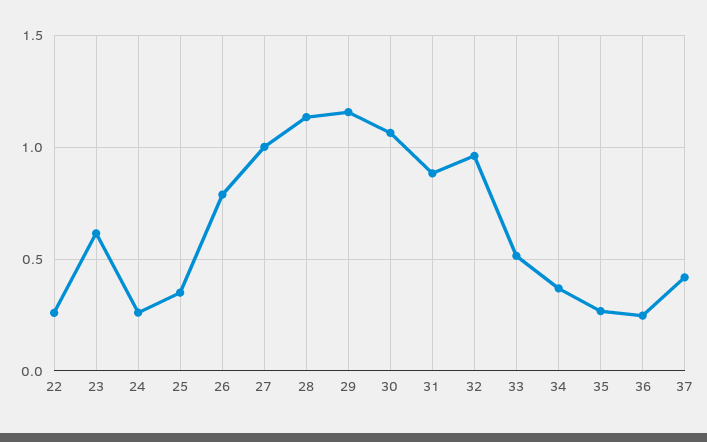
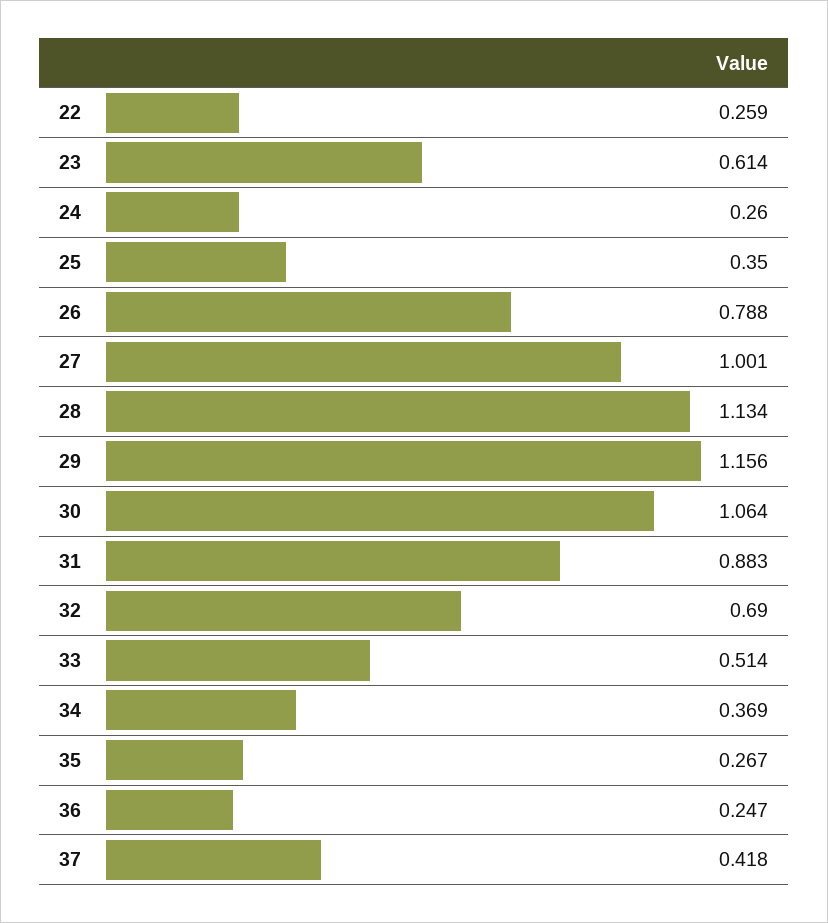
  {
    "22": 0.259,
    "23": 0.614,
    "24": 0.26,
    "25": 0.35,
    "26": 0.788,
    "27": 1.001,
    "28": 1.134,
    "29": 1.156,
    "30": 1.064,
    "31": 0.883,
-   "32": 0.95,
+   "32": 0.69,
    "33": 0.514,
    "34": 0.369,
    "35": 0.267,
    "36": 0.247,
    "37": 0.418
  }

